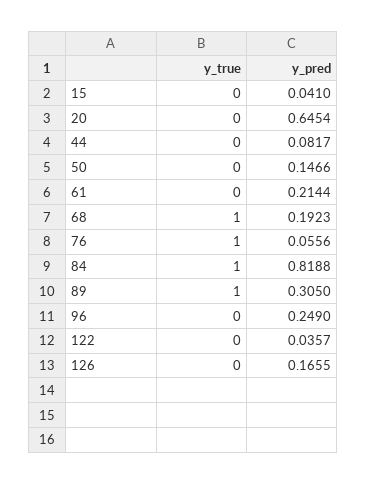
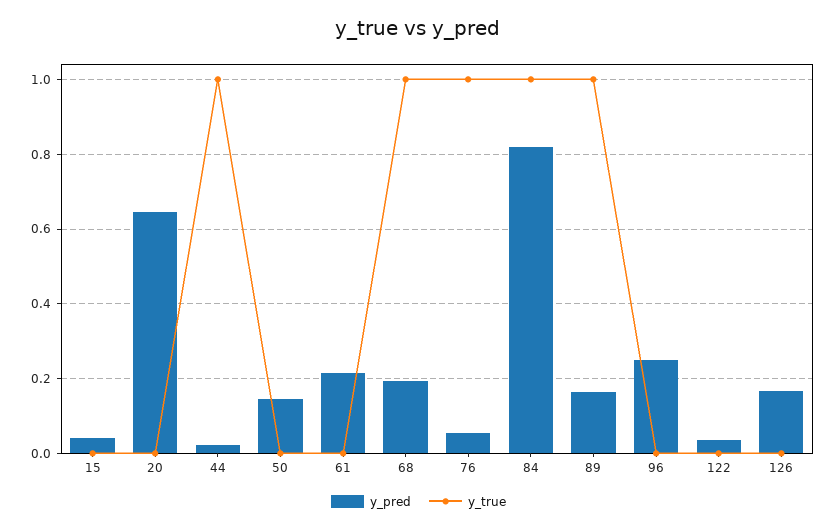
  {
    "y_true": {
      "15": 0,
      "20": 0,
-     "44": 0,
+     "44": 1,
      "50": 0,
      "61": 0,
      "68": 1,
      "76": 1,
      "84": 1,
      "89": 1,
      "96": 0,
      "122": 0,
      "126": 0
    },
    "y_pred": {
      "15": 0.041,
      "20": 0.6454,
-     "44": 0.0817,
+     "44": 0.02,
      "50": 0.1466,
      "61": 0.2144,
      "68": 0.1923,
      "76": 0.0556,
      "84": 0.8188,
-     "89": 0.305,
+     "89": 0.16,
      "96": 0.249,
      "122": 0.0357,
      "126": 0.1655
    }
  }

